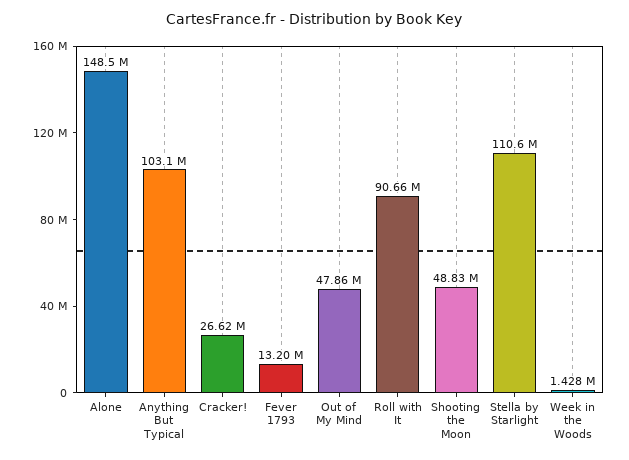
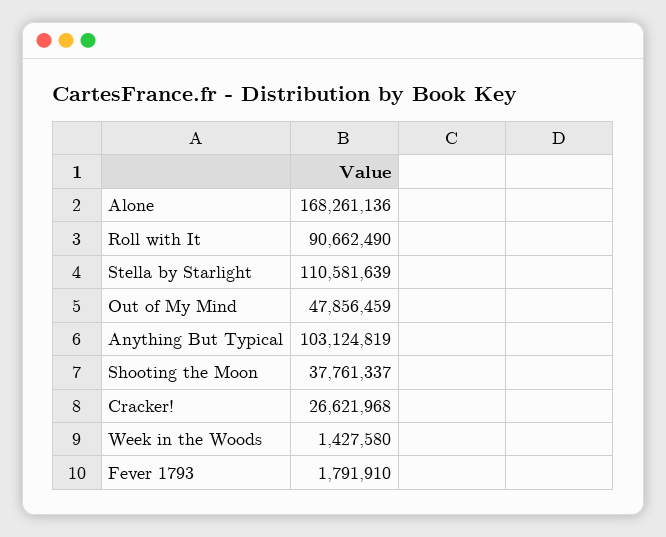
  {
-   "Alone": 148500000,
+   "Alone": 168261136,
    "Anything But Typical": 103124819,
    "Cracker!": 26621968,
-   "Fever 1793": 13200000,
+   "Fever 1793": 1791910,
    "Out of My Mind": 47856459,
    "Roll with It": 90662490,
-   "Shooting the Moon": 48830000,
+   "Shooting the Moon": 37761337,
    "Stella by Starlight": 110581639,
    "Week in the Woods": 1427580
  }

